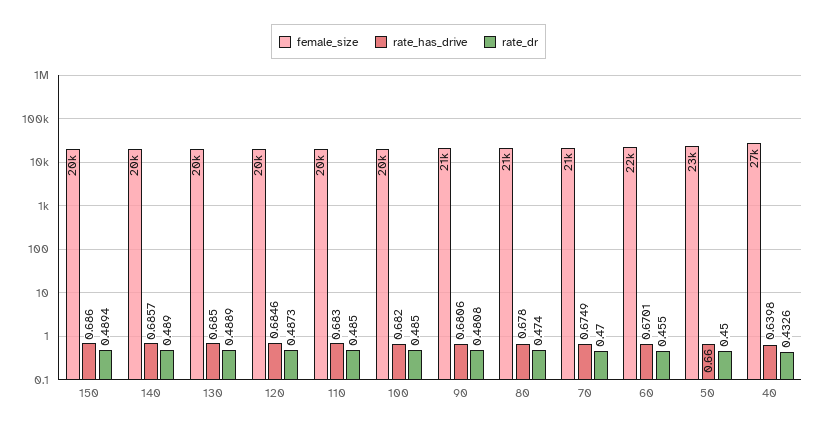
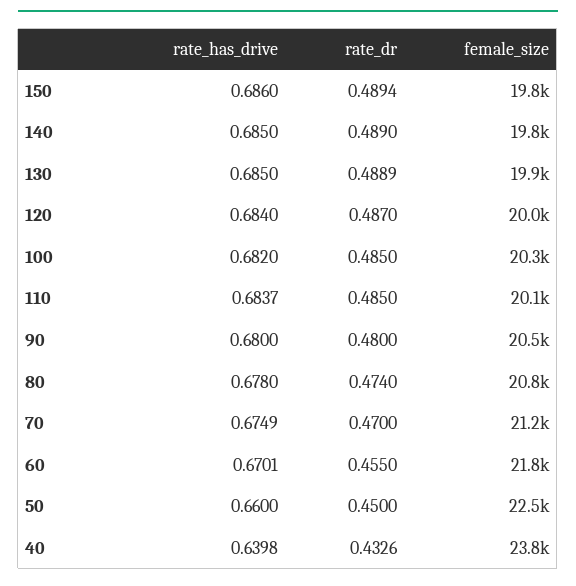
  {
    "female_size": {
      "150": 19800,
      "140": 19800,
      "130": 19900,
      "120": 20000,
      "110": 20100,
      "100": 20300,
      "90": 20500,
      "80": 20800,
      "70": 21200,
      "60": 21800,
      "50": 22500,
-     "40": 27000
+     "40": 23800
    },
    "rate_has_drive": {
      "150": 0.686,
-     "140": 0.6857,
+     "140": 0.685,
      "130": 0.685,
-     "120": 0.6846,
+     "120": 0.684,
-     "110": 0.683,
+     "110": 0.6837,
      "100": 0.682,
-     "90": 0.6806,
+     "90": 0.68,
      "80": 0.678,
      "70": 0.6749,
      "60": 0.6701,
      "50": 0.66,
      "40": 0.6398
    },
    "rate_dr": {
      "150": 0.4894,
      "140": 0.489,
      "130": 0.4889,
-     "120": 0.4873,
+     "120": 0.487,
      "110": 0.485,
      "100": 0.485,
-     "90": 0.4808,
+     "90": 0.48,
      "80": 0.474,
      "70": 0.47,
      "60": 0.455,
      "50": 0.45,
      "40": 0.4326
    }
  }

